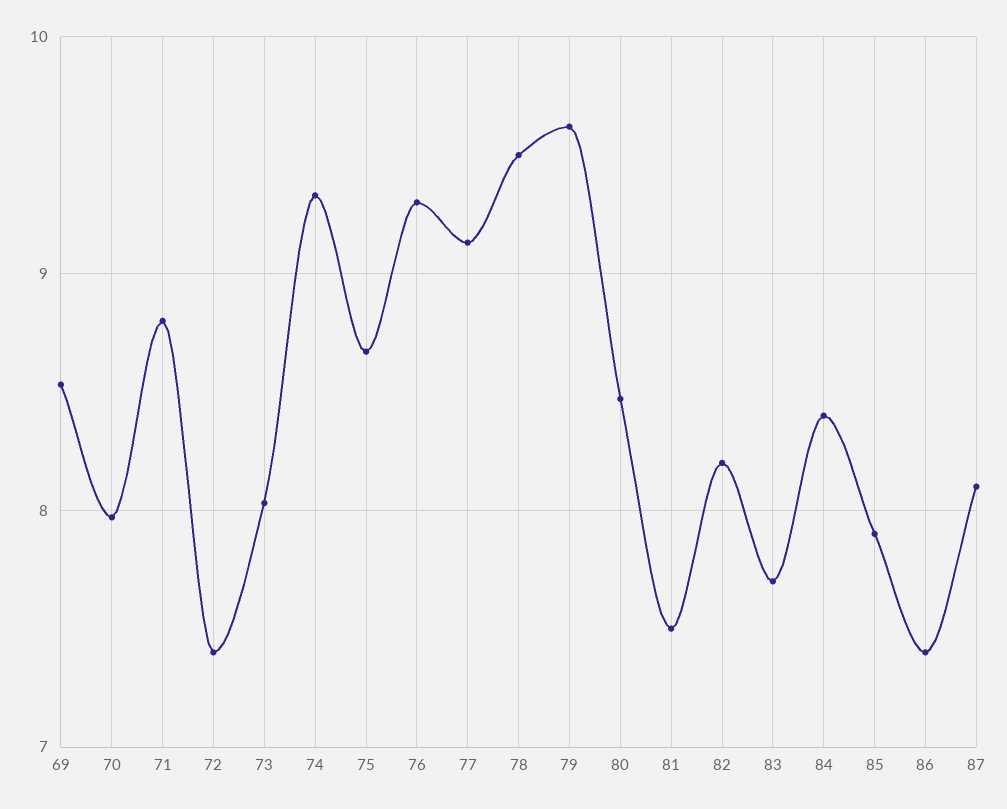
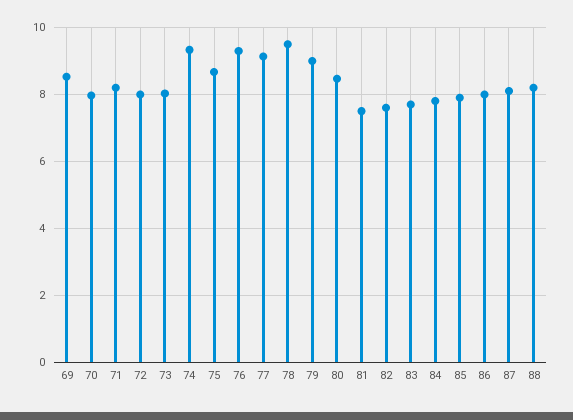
  {
    "69": 8.5,
    "70": 8,
-   "71": 8.8,
+   "71": 8.2,
-   "72": 7.4,
+   "72": 8,
    "73": 8,
    "74": 9.3,
    "75": 8.7,
    "76": 9.3,
    "77": 9.1,
    "78": 9.5,
-   "79": 9.6,
+   "79": 9,
    "80": 8.5,
    "81": 7.5,
-   "82": 8.2,
+   "82": 7.6,
    "83": 7.7,
-   "84": 8.4,
+   "84": 7.8,
    "85": 7.9,
-   "86": 7.4,
+   "86": 8,
-   "87": 8.1
+   "87": 8.1,
+   "88": 8.2
  }

